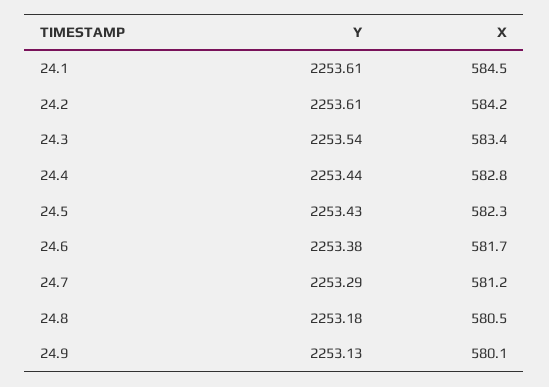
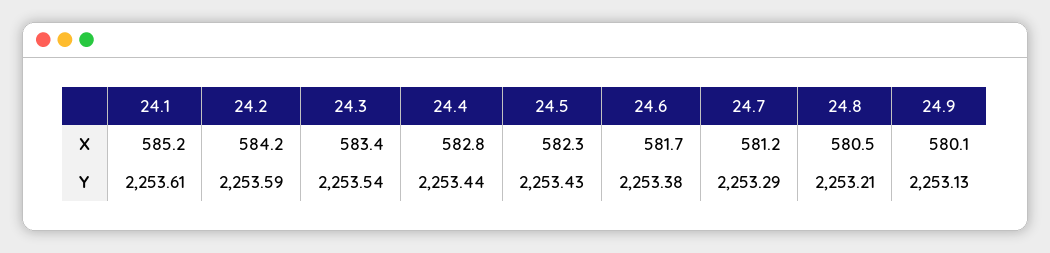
  {
    "Y": {
      "24.1": 2253.61,
-     "24.2": 2253.61,
+     "24.2": 2253.59,
      "24.3": 2253.54,
      "24.4": 2253.44,
      "24.5": 2253.43,
      "24.6": 2253.38,
      "24.7": 2253.29,
-     "24.8": 2253.18,
+     "24.8": 2253.21,
      "24.9": 2253.13
    },
    "X": {
-     "24.1": 584.5,
+     "24.1": 585.2,
      "24.2": 584.2,
      "24.3": 583.4,
      "24.4": 582.8,
      "24.5": 582.3,
      "24.6": 581.7,
      "24.7": 581.2,
      "24.8": 580.5,
      "24.9": 580.1
    }
  }

